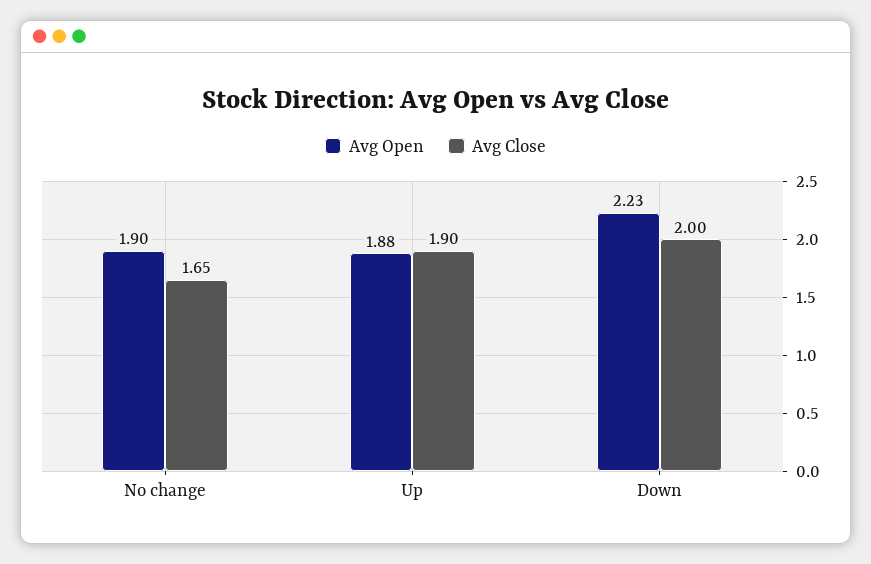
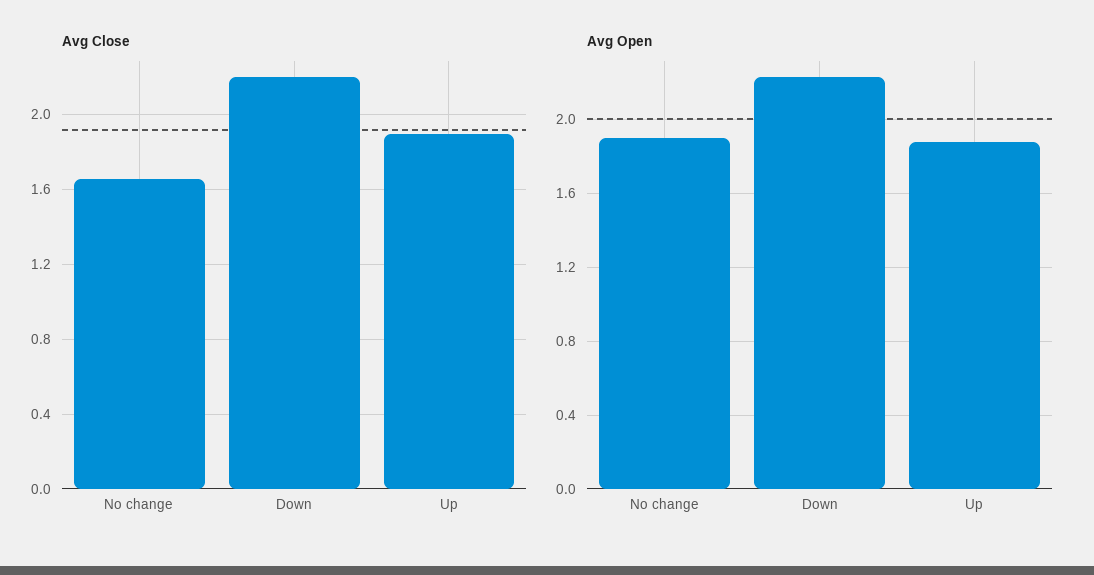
  {
    "Avg Open": {
      "No change": 1.9,
      "Up": 1.88,
      "Down": 2.23
    },
    "Avg Close": {
      "No change": 1.65,
      "Up": 1.9,
-     "Down": 2
+     "Down": 2.2
    }
  }

